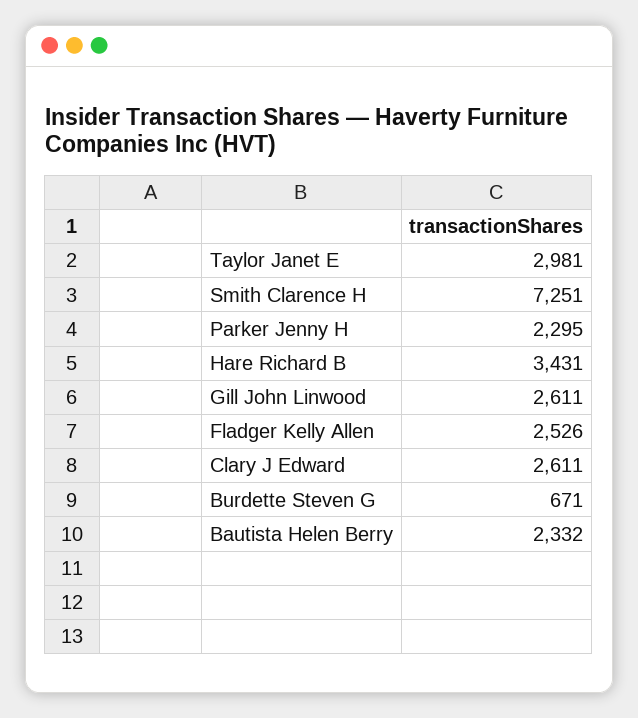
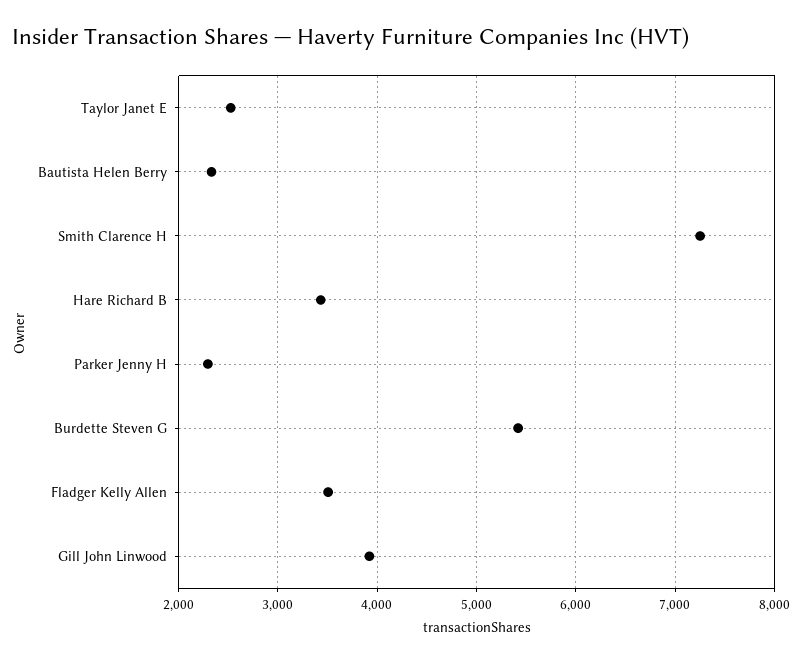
  {
-   "Taylor Janet E": 2981,
+   "Taylor Janet E": 2500,
    "Smith Clarence H": 7251,
    "Parker Jenny H": 2295,
    "Hare Richard B": 3431,
-   "Gill John Linwood": 2611,
+   "Gill John Linwood": 3900,
-   "Fladger Kelly Allen": 2526,
+   "Fladger Kelly Allen": 3500,
-   "Clary J Edward": 2611,
-   "Burdette Steven G": 671,
+   "Burdette Steven G": 5400,
    "Bautista Helen Berry": 2332
  }

